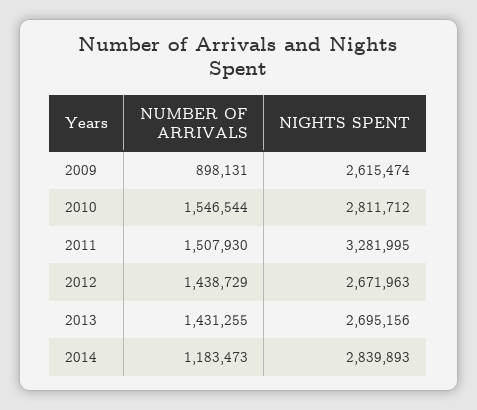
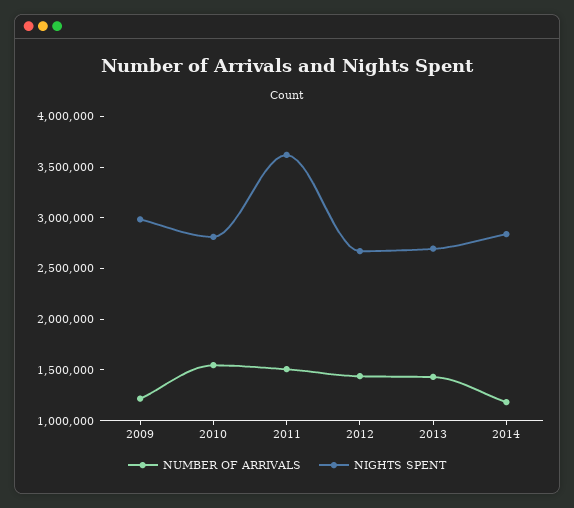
  {
    "NUMBER OF ARRIVALS": {
-     "2009": 898131,
+     "2009": 1200000,
      "2010": 1546544,
      "2011": 1507930,
      "2012": 1438729,
      "2013": 1431255,
      "2014": 1183473
    },
    "NIGHTS SPENT": {
-     "2009": 2615474,
+     "2009": 3000000,
      "2010": 2811712,
-     "2011": 3281995,
+     "2011": 3600000,
      "2012": 2671963,
      "2013": 2695156,
      "2014": 2839893
    }
  }

